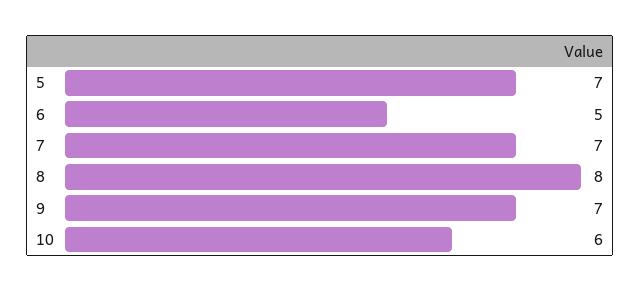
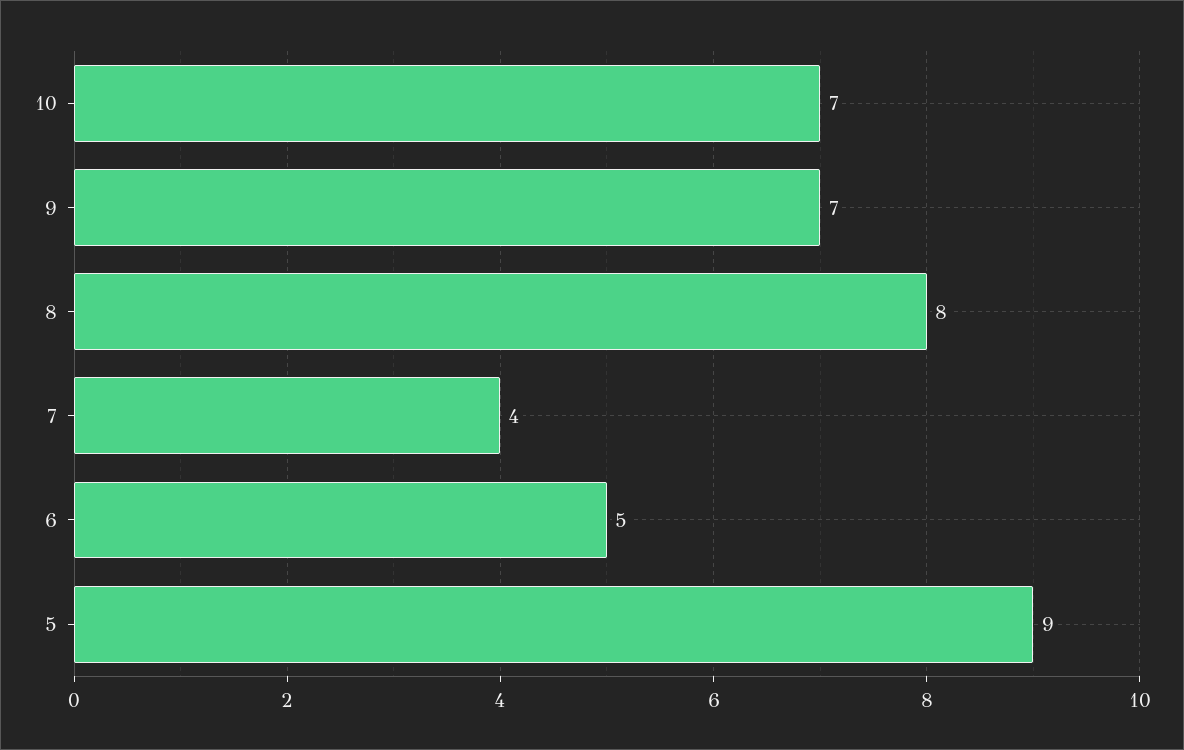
  {
-   "5": 7,
+   "5": 9,
    "6": 5,
-   "7": 7,
+   "7": 4,
    "8": 8,
    "9": 7,
-   "10": 6
+   "10": 7
  }

